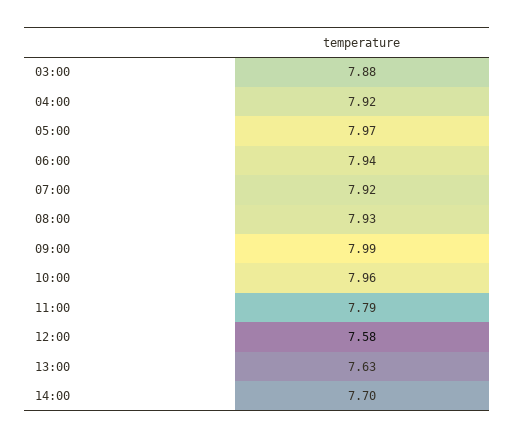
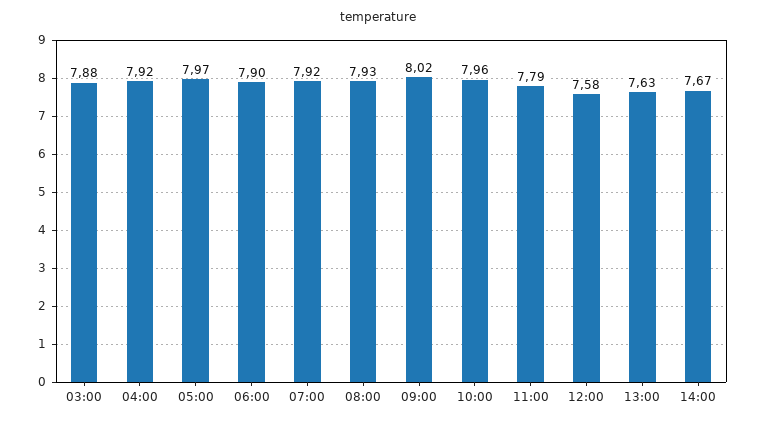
  {
    "03:00": 7.88,
    "04:00": 7.92,
    "05:00": 7.97,
-   "06:00": 7.94,
+   "06:00": 7.9,
    "07:00": 7.92,
    "08:00": 7.93,
-   "09:00": 7.99,
+   "09:00": 8.02,
    "10:00": 7.96,
    "11:00": 7.79,
    "12:00": 7.58,
    "13:00": 7.63,
-   "14:00": 7.7
+   "14:00": 7.67
  }

